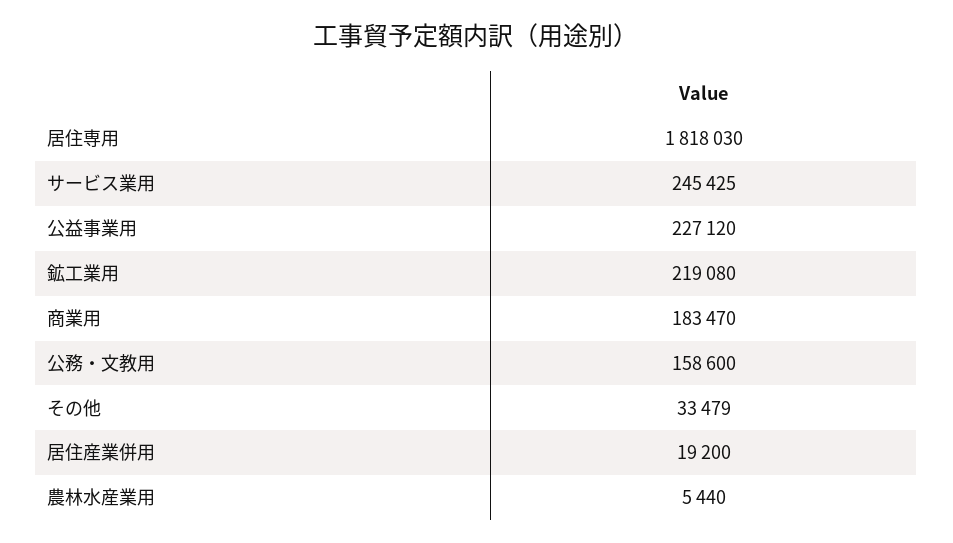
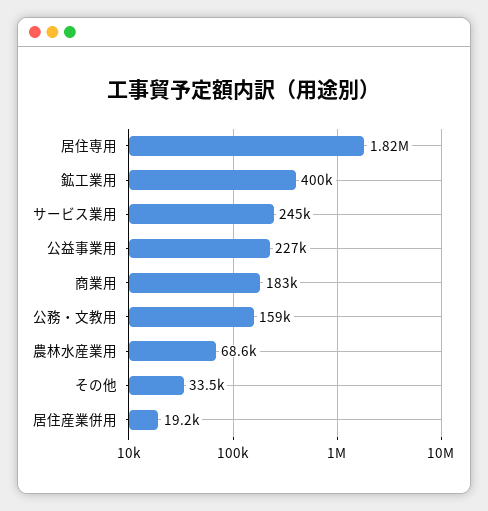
  {
    "居住専用": 1818030,
    "サービス業用": 245425,
    "公益事業用": 227120,
-   "鉱工業用": 219080,
+   "鉱工業用": 400000,
    "商業用": 183470,
    "公務・文教用": 158600,
    "その他": 33479,
    "居住産業併用": 19200,
-   "農林水産業用": 5440
+   "農林水産業用": 68600
  }

